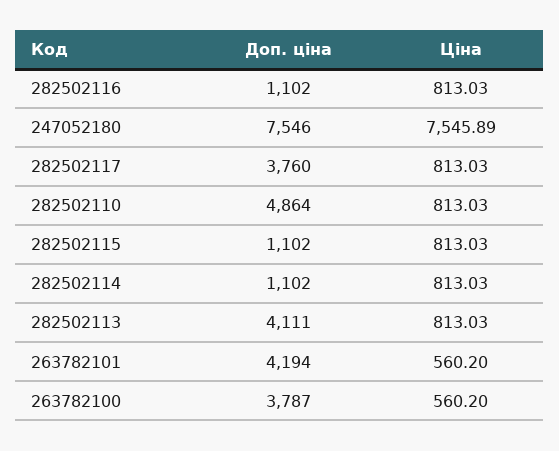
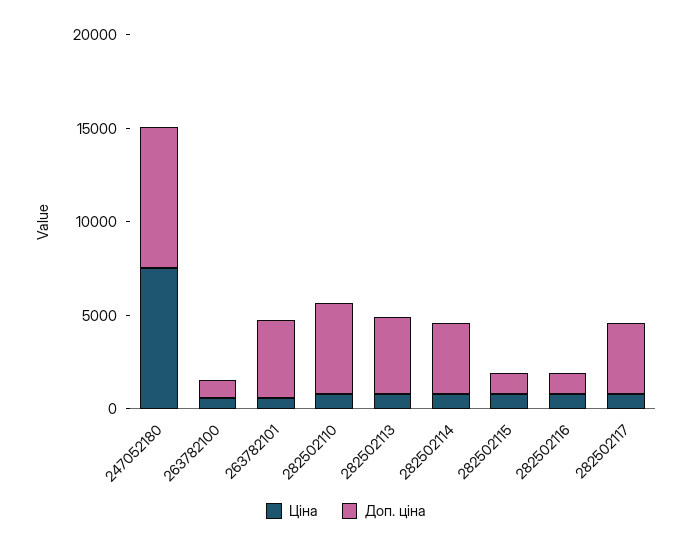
  {
    "Доп. ціна": {
      "282502116": 1102,
      "247052180": 7546,
      "282502117": 3760,
      "282502110": 4864,
      "282502115": 1102,
-     "282502114": 1102,
+     "282502114": 4000,
      "282502113": 4111,
      "263782101": 4194,
-     "263782100": 3787
+     "263782100": 1000
    },
    "Ціна": {
      "282502116": 813.03,
      "247052180": 7545.89,
      "282502117": 813.03,
      "282502110": 813.03,
      "282502115": 813.03,
      "282502114": 813.03,
      "282502113": 813.03,
      "263782101": 560.2,
      "263782100": 560.2
    }
  }

